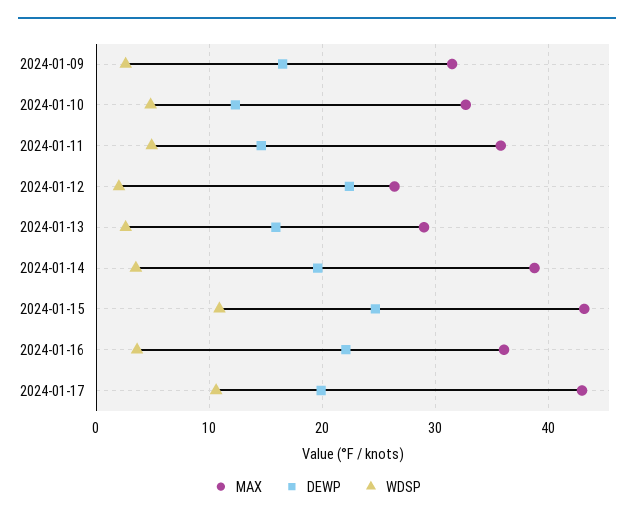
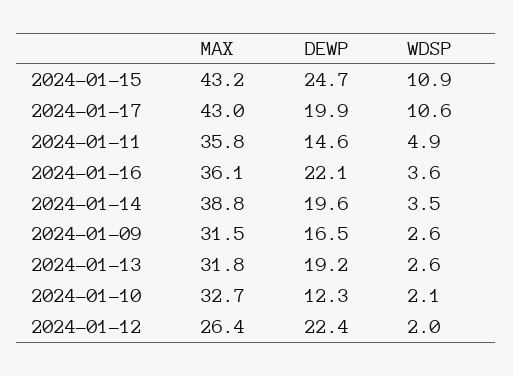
  {
    "MAX": {
      "2024-01-09": 31.5,
      "2024-01-10": 32.7,
      "2024-01-11": 35.8,
      "2024-01-12": 26.4,
-     "2024-01-13": 29,
+     "2024-01-13": 31.8,
      "2024-01-14": 38.8,
      "2024-01-15": 43.2,
      "2024-01-16": 36.1,
      "2024-01-17": 43
    },
    "DEWP": {
      "2024-01-09": 16.5,
      "2024-01-10": 12.3,
      "2024-01-11": 14.6,
      "2024-01-12": 22.4,
-     "2024-01-13": 16,
+     "2024-01-13": 19.2,
      "2024-01-14": 19.6,
      "2024-01-15": 24.7,
      "2024-01-16": 22.1,
      "2024-01-17": 19.9
    },
    "WDSP": {
      "2024-01-09": 2.6,
-     "2024-01-10": 5,
+     "2024-01-10": 2.1,
      "2024-01-11": 4.9,
      "2024-01-12": 2,
      "2024-01-13": 2.6,
      "2024-01-14": 3.5,
      "2024-01-15": 10.9,
      "2024-01-16": 3.6,
      "2024-01-17": 10.6
    }
  }

